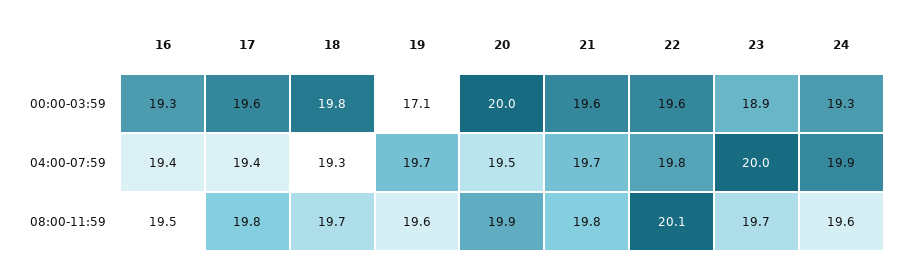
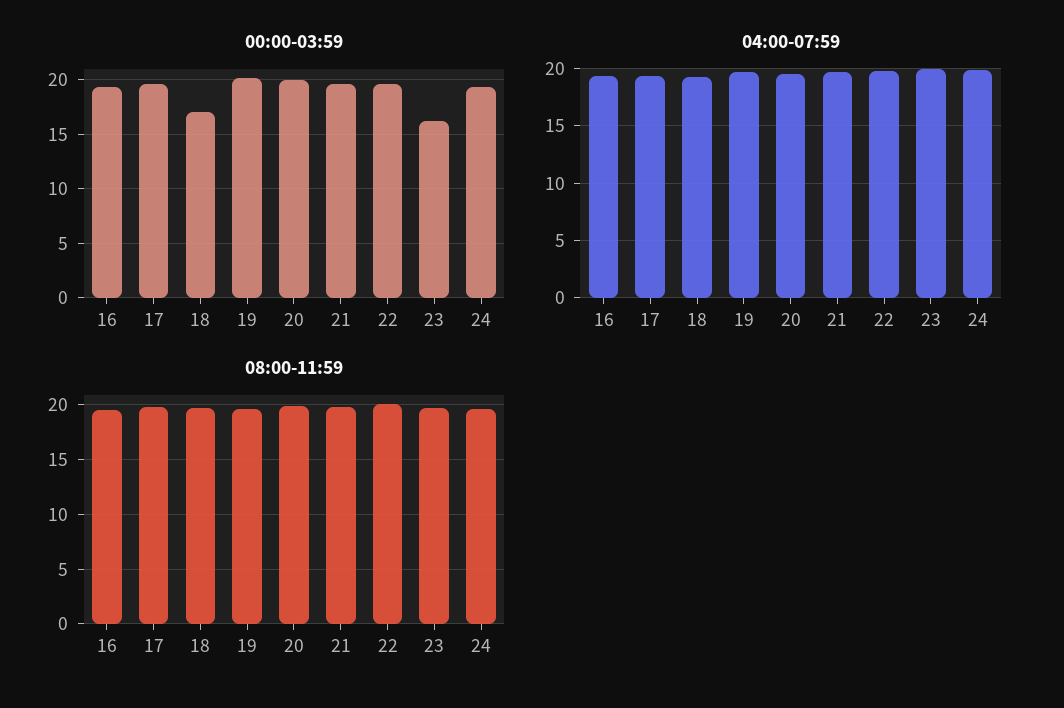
  {
    "00:00-03:59": {
      "16": 19.3,
      "17": 19.6,
-     "18": 19.8,
+     "18": 17,
-     "19": 17.1,
+     "19": 20,
      "20": 20,
      "21": 19.6,
      "22": 19.6,
-     "23": 18.9,
+     "23": 16,
      "24": 19.3
    },
    "04:00-07:59": {
      "16": 19.4,
      "17": 19.4,
      "18": 19.3,
      "19": 19.7,
      "20": 19.5,
      "21": 19.7,
      "22": 19.8,
      "23": 20,
      "24": 19.9
    },
    "08:00-11:59": {
      "16": 19.5,
      "17": 19.8,
      "18": 19.7,
      "19": 19.6,
      "20": 19.9,
      "21": 19.8,
      "22": 20.1,
      "23": 19.7,
      "24": 19.6
    }
  }

